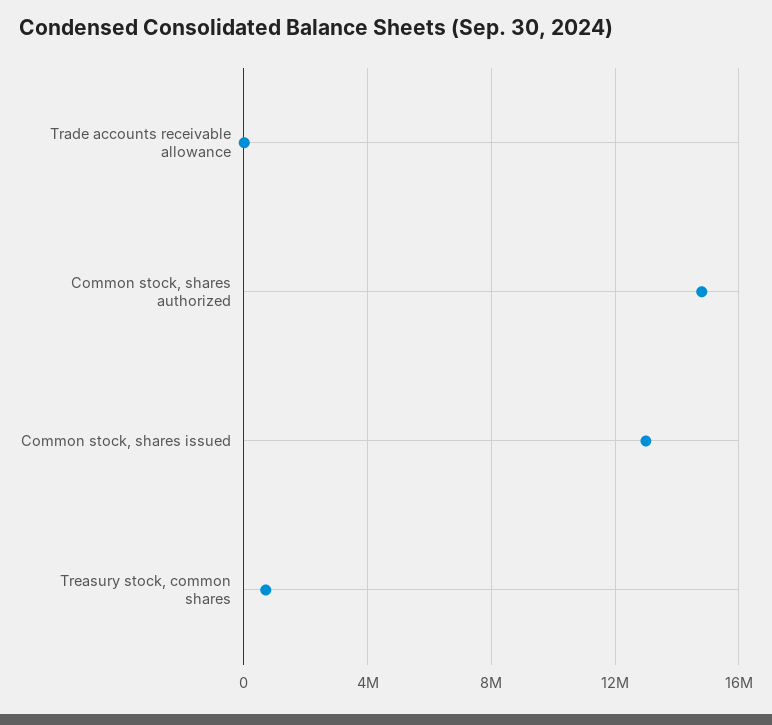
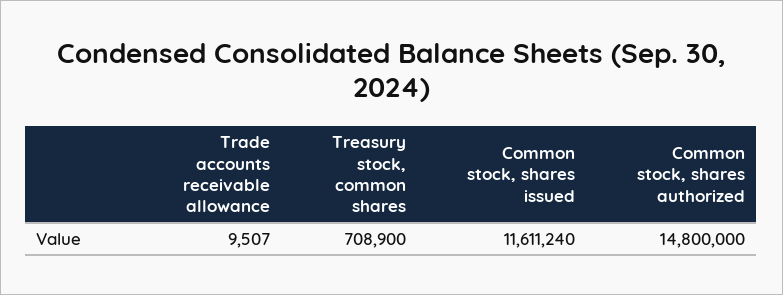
  {
    "Trade accounts receivable allowance": 9507,
    "Common stock, shares authorized": 14800000,
-   "Common stock, shares issued": 13000000,
+   "Common stock, shares issued": 11611240,
    "Treasury stock, common shares": 708900
  }

